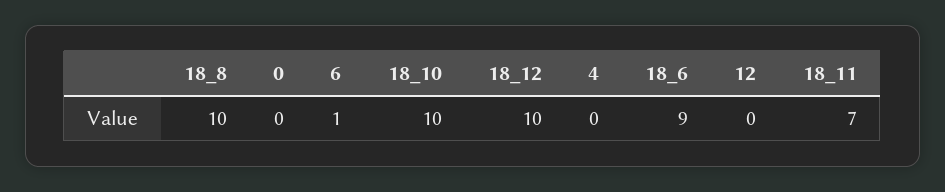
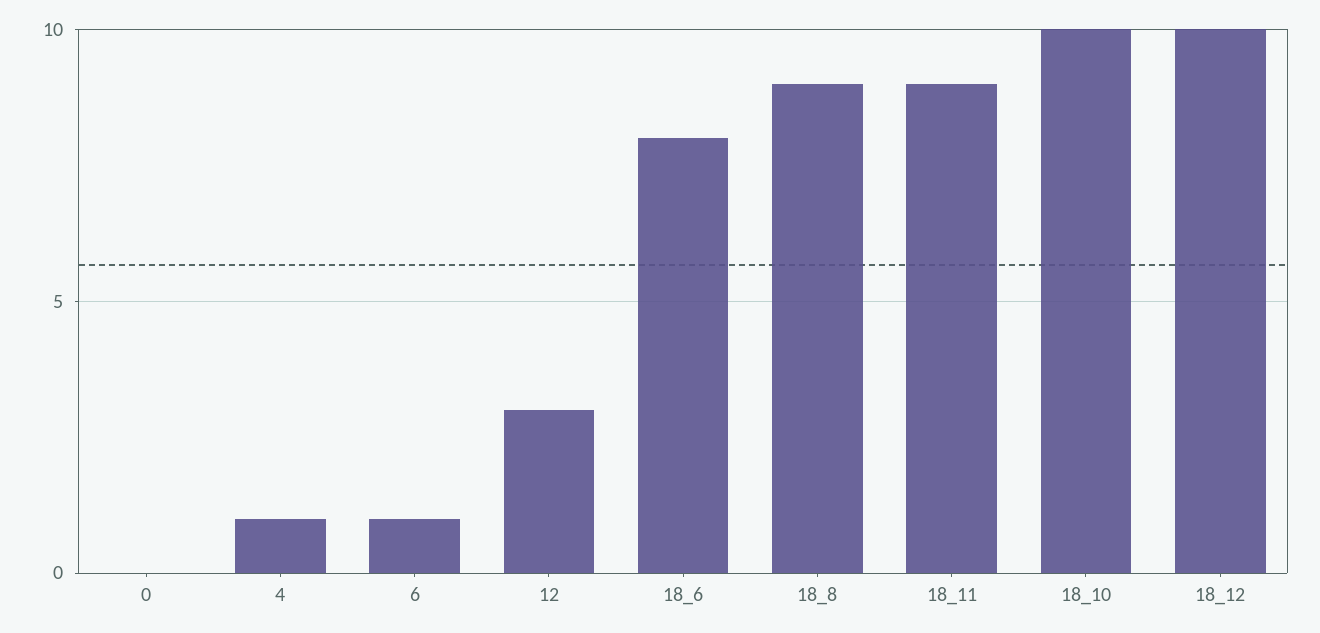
  {
-   "18_8": 10,
+   "18_8": 9,
    "0": 0,
    "6": 1,
    "18_10": 10,
    "18_12": 10,
-   "4": 0,
+   "4": 1,
-   "18_6": 9,
+   "18_6": 8,
-   "12": 0,
+   "12": 3,
-   "18_11": 7
+   "18_11": 9
  }

